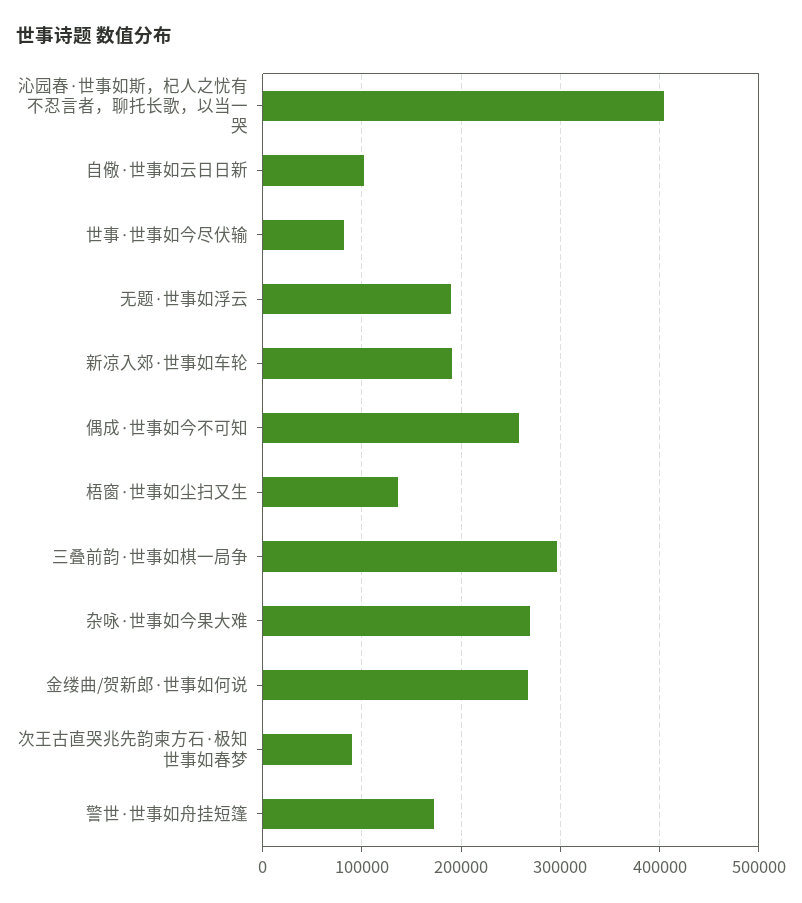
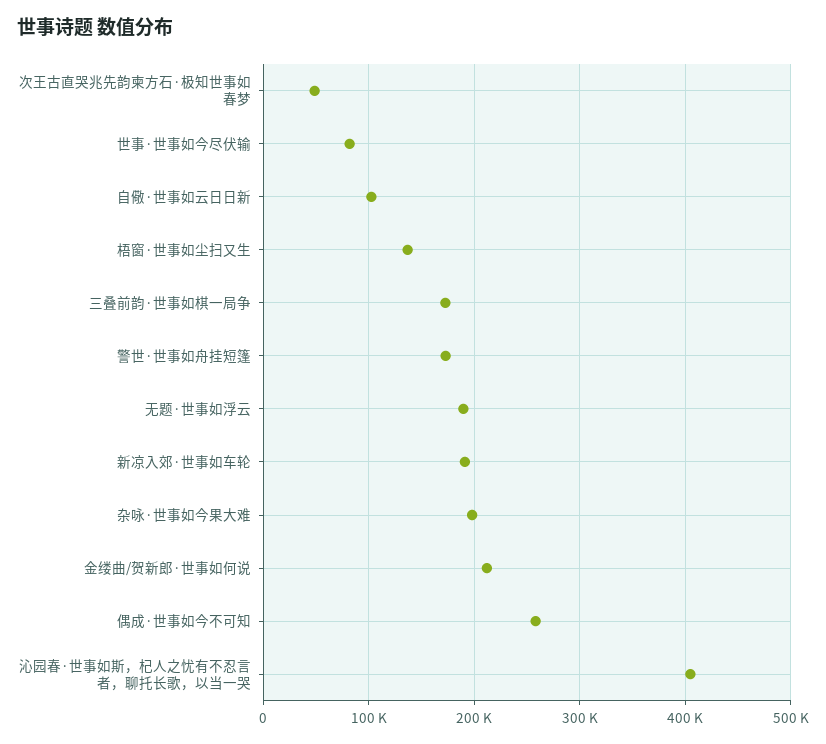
  {
    "沁园春·世事如斯，杞人之忧有不忍言者，聊托长歌，以当一哭": 400000,
    "自儆·世事如云日日新": 100000,
    "世事·世事如今尽伏输": 80000,
    "无题·世事如浮云": 190000,
    "新凉入郊·世事如车轮": 190000,
    "偶成·世事如今不可知": 260000,
    "梧窗·世事如尘扫又生": 140000,
-   "三叠前韵·世事如棋一局争": 300000,
+   "三叠前韵·世事如棋一局争": 170000,
-   "杂咏·世事如今果大难": 270000,
+   "杂咏·世事如今果大难": 200000,
-   "金缕曲/贺新郎·世事如何说": 270000,
+   "金缕曲/贺新郎·世事如何说": 210000,
-   "次王古直哭兆先韵柬方石·极知世事如春梦": 90000,
+   "次王古直哭兆先韵柬方石·极知世事如春梦": 50000,
    "警世·世事如舟挂短篷": 170000
  }

